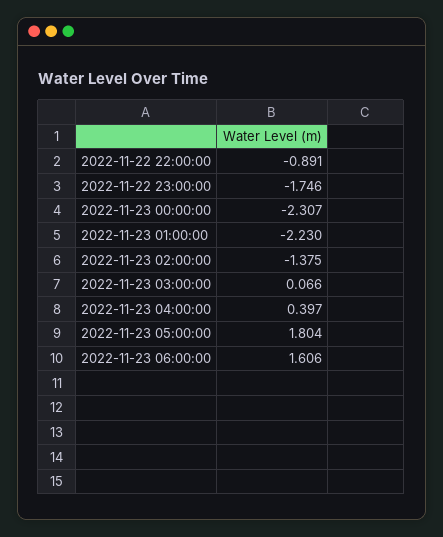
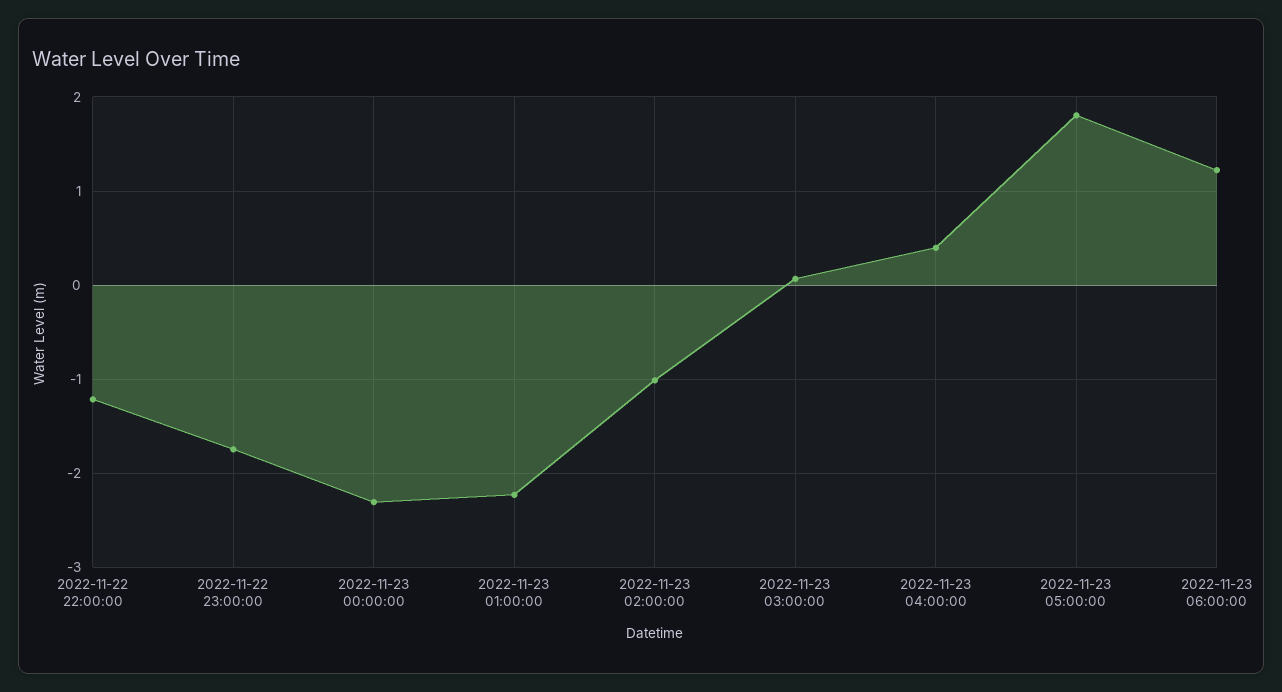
  {
-   "2022-11-22 22:00:00": -0.891,
+   "2022-11-22 22:00:00": -1.2,
    "2022-11-22 23:00:00": -1.746,
    "2022-11-23 00:00:00": -2.307,
    "2022-11-23 01:00:00": -2.23,
-   "2022-11-23 02:00:00": -1.375,
+   "2022-11-23 02:00:00": -1,
    "2022-11-23 03:00:00": 0.066,
    "2022-11-23 04:00:00": 0.397,
    "2022-11-23 05:00:00": 1.804,
-   "2022-11-23 06:00:00": 1.606
+   "2022-11-23 06:00:00": 1.2
  }

